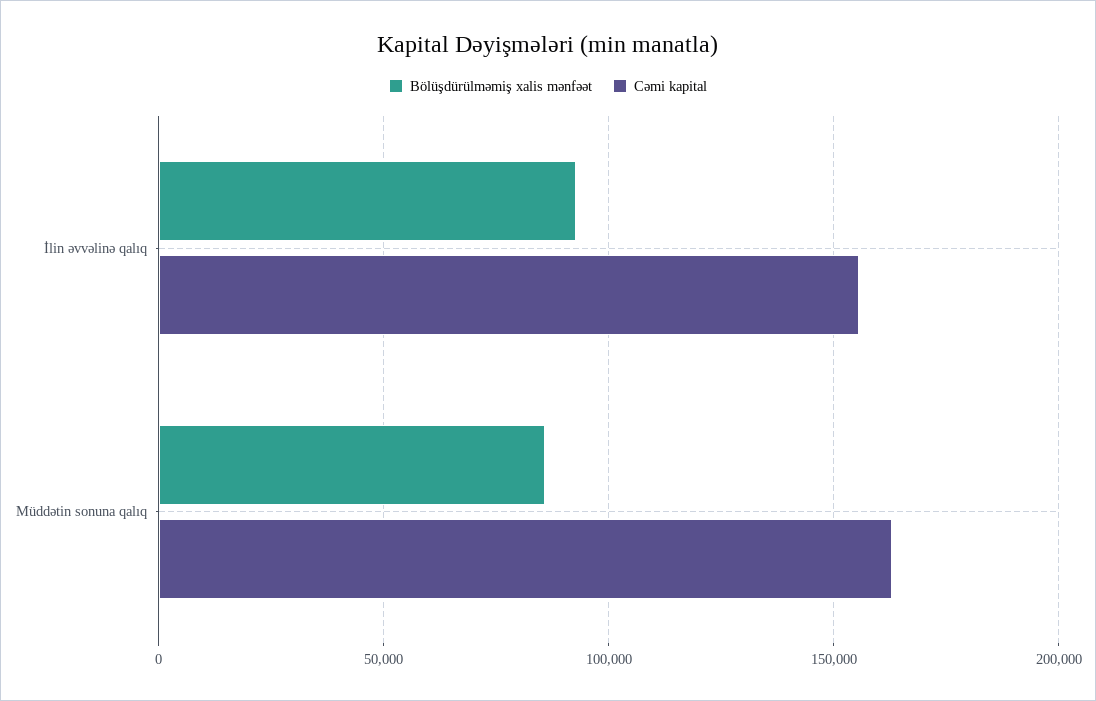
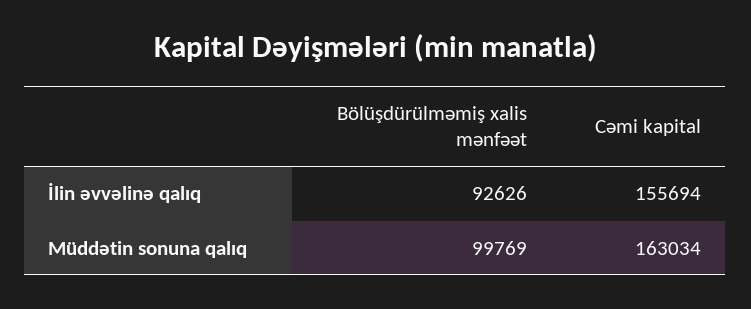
  {
    "Bölüşdürülməmiş xalis mənfəət": {
      "İlin əvvəlinə qalıq": 92626,
-     "Müddətin sonuna qalıq": 85000
+     "Müddətin sonuna qalıq": 99769
    },
    "Cəmi kapital": {
      "İlin əvvəlinə qalıq": 155694,
      "Müddətin sonuna qalıq": 163034
    }
  }

